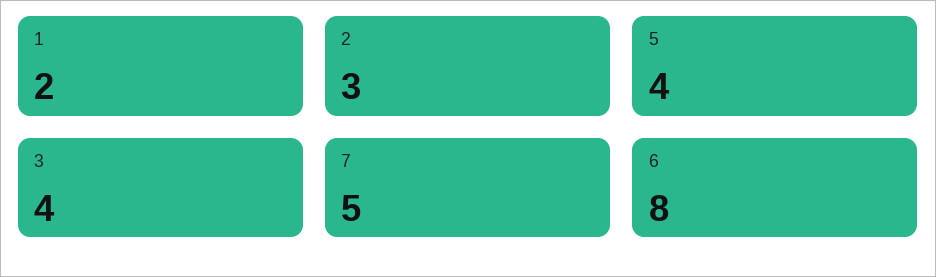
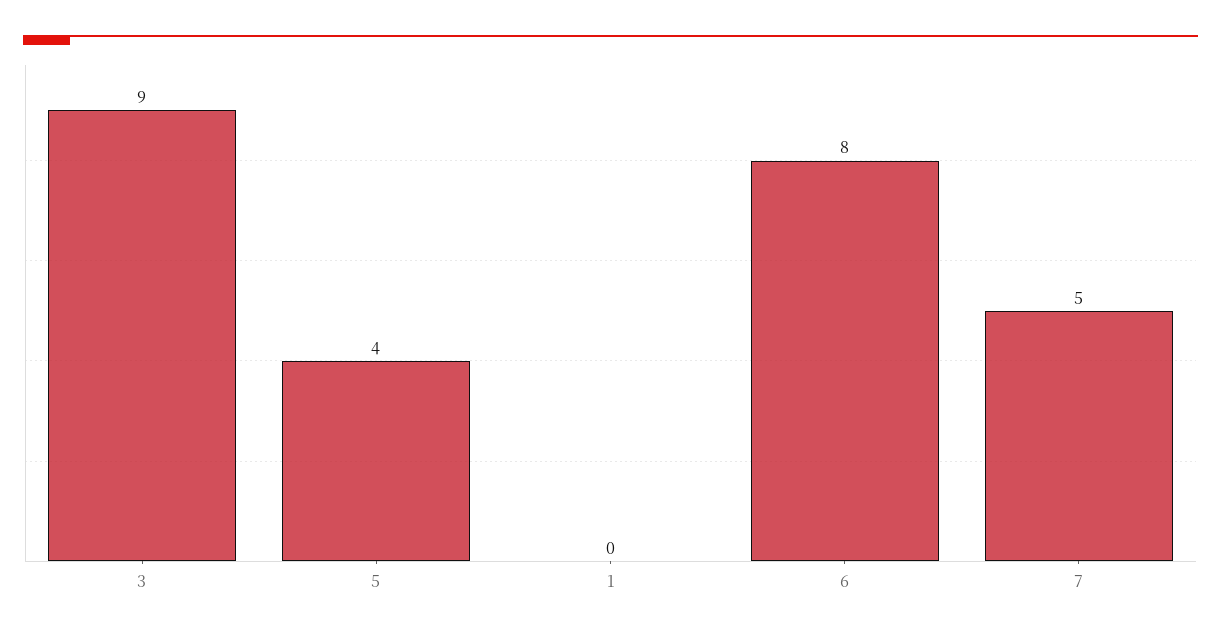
  {
-   "1": 2,
+   "1": 0,
-   "2": 3,
    "5": 4,
-   "3": 4,
+   "3": 9,
    "7": 5,
    "6": 8
  }

